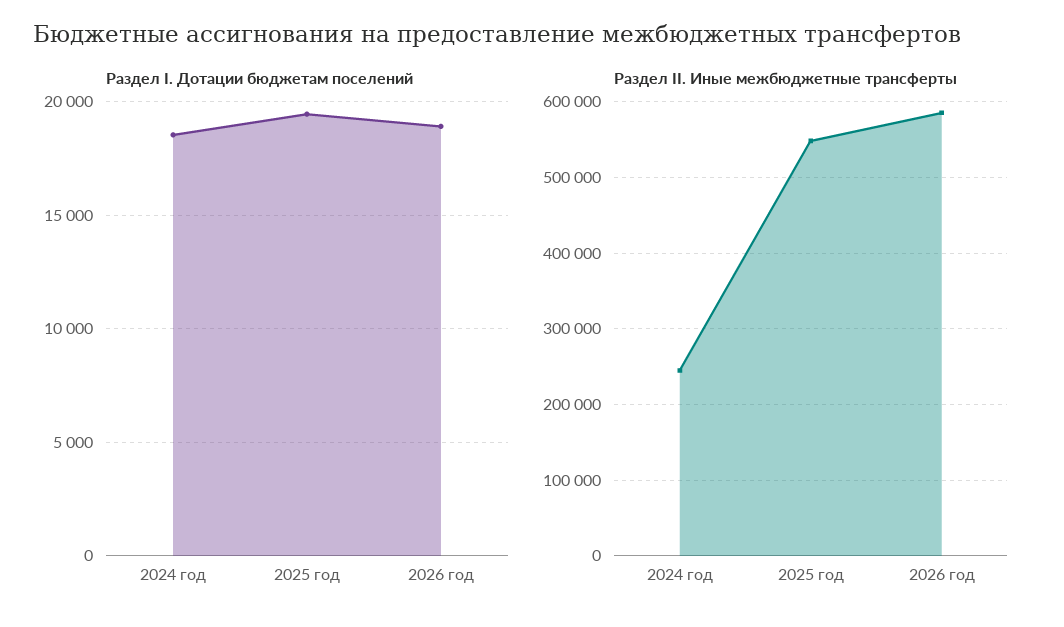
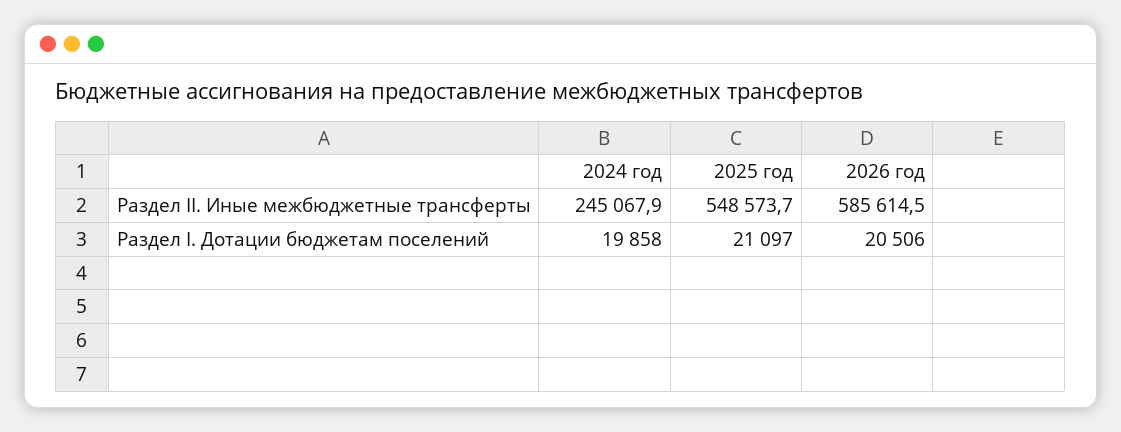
  {
    "Раздел I. Дотации бюджетам поселений": {
-     "2024 год": 18500,
+     "2024 год": 19858,
-     "2025 год": 19500,
+     "2025 год": 21097,
-     "2026 год": 19000
+     "2026 год": 20506
    },
    "Раздел II. Иные межбюджетные трансферты": {
      "2024 год": 245067.9,
      "2025 год": 548573.7,
      "2026 год": 585614.5
    }
  }

